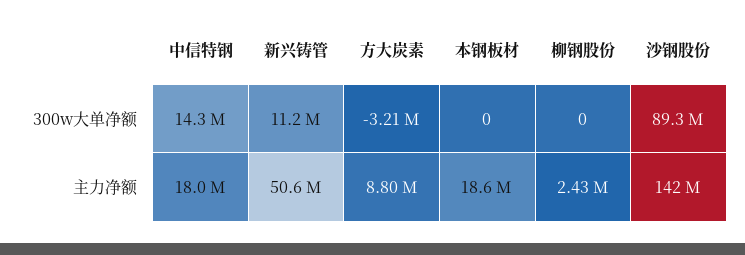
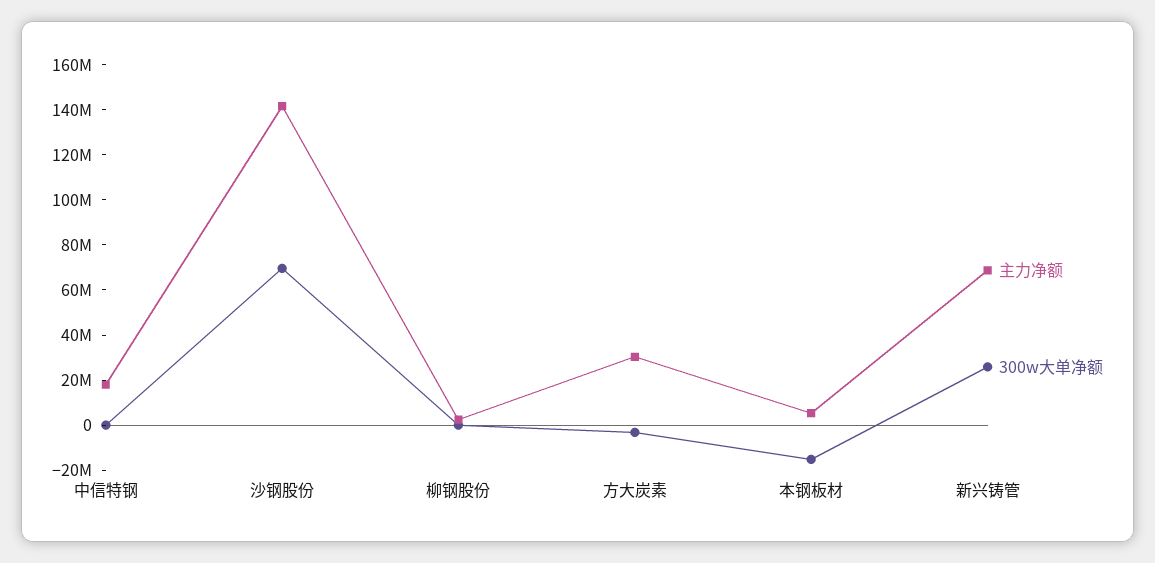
  {
    "300w大单净额": {
-     "中信特钢": 14300000,
+     "中信特钢": 0,
-     "新兴铸管": 11200000,
+     "新兴铸管": 25000000,
      "方大炭素": -3210000,
-     "本钢板材": 0,
+     "本钢板材": -15000000,
      "柳钢股份": 0,
-     "沙钢股份": 89300000
+     "沙钢股份": 70000000
    },
    "主力净额": {
      "中信特钢": 18000000,
-     "新兴铸管": 50600000,
+     "新兴铸管": 70000000,
-     "方大炭素": 8800000,
+     "方大炭素": 30000000,
-     "本钢板材": 18600000,
+     "本钢板材": 5000000,
      "柳钢股份": 2430000,
      "沙钢股份": 142000000
    }
  }

